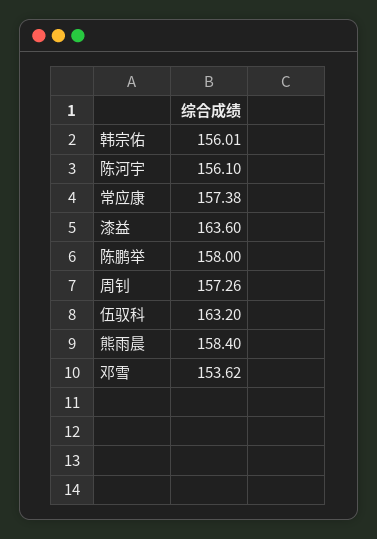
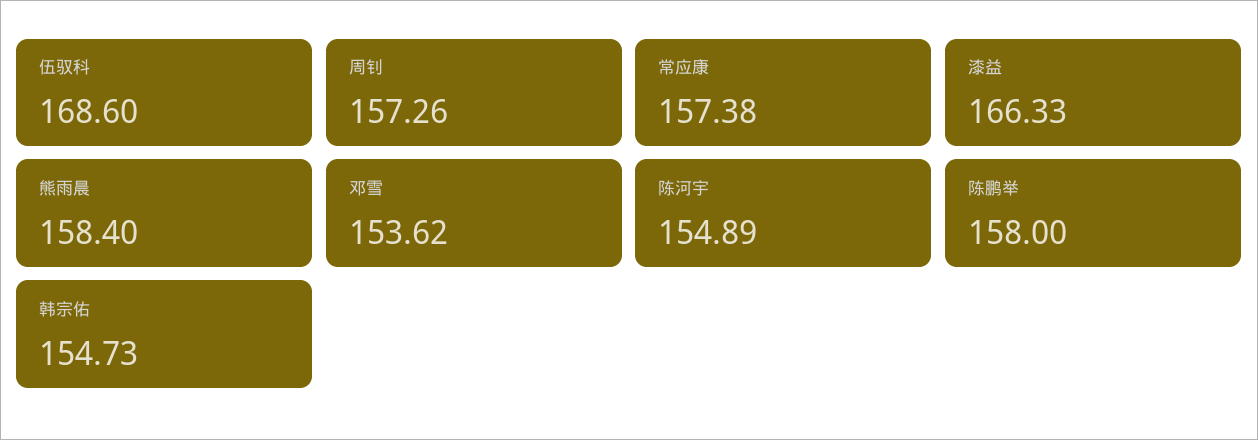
  {
-   "韩宗佑": 156.01,
+   "韩宗佑": 154.73,
-   "陈河宇": 156.1,
+   "陈河宇": 154.89,
    "常应康": 157.38,
-   "漆益": 163.6,
+   "漆益": 166.33,
    "陈鹏举": 158,
    "周钊": 157.26,
-   "伍驭科": 163.2,
+   "伍驭科": 168.6,
    "熊雨晨": 158.4,
    "邓雪": 153.62
  }

